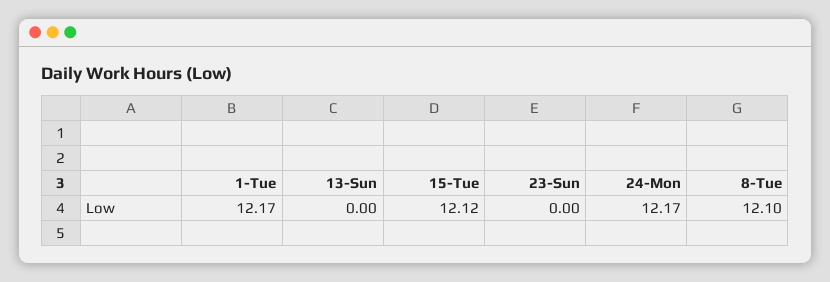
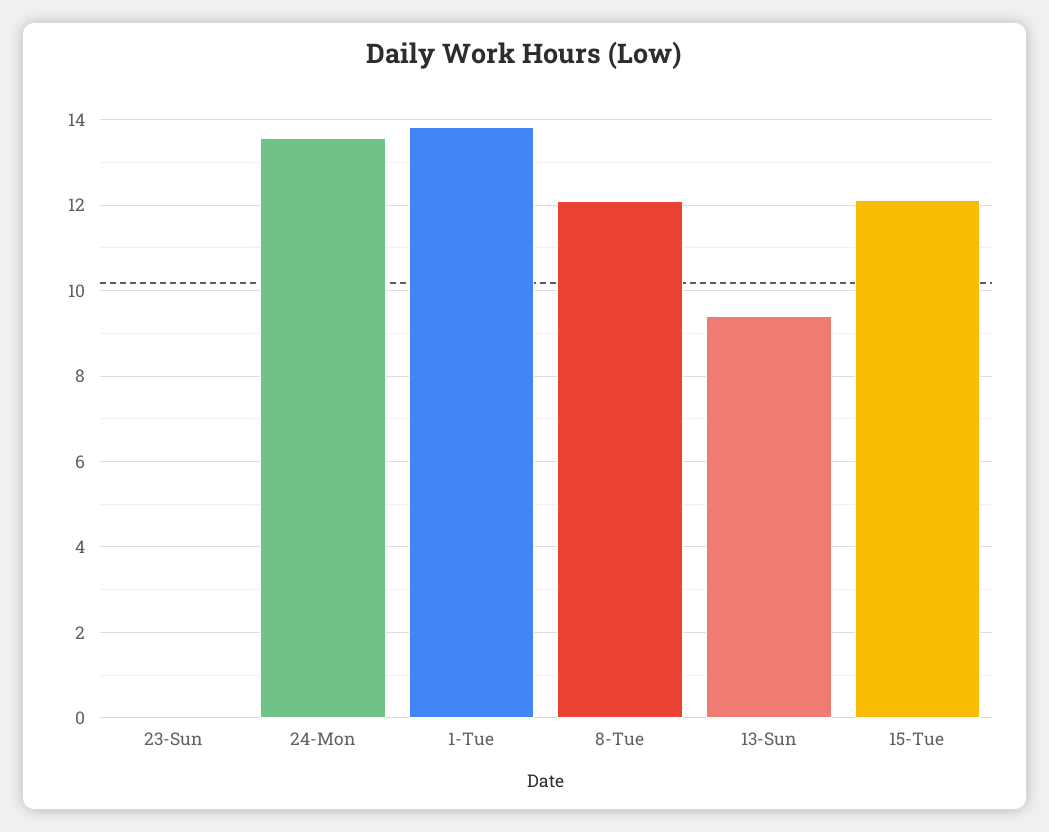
  {
-   "1-Tue": 12.17,
+   "1-Tue": 13.8,
-   "13-Sun": 0,
+   "13-Sun": 9.4,
    "15-Tue": 12.12,
    "23-Sun": 0,
-   "24-Mon": 12.17,
+   "24-Mon": 13.6,
    "8-Tue": 12.1
  }

